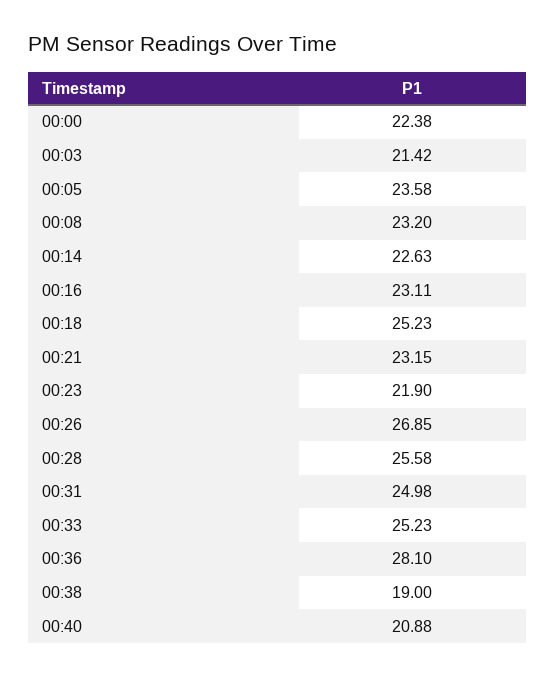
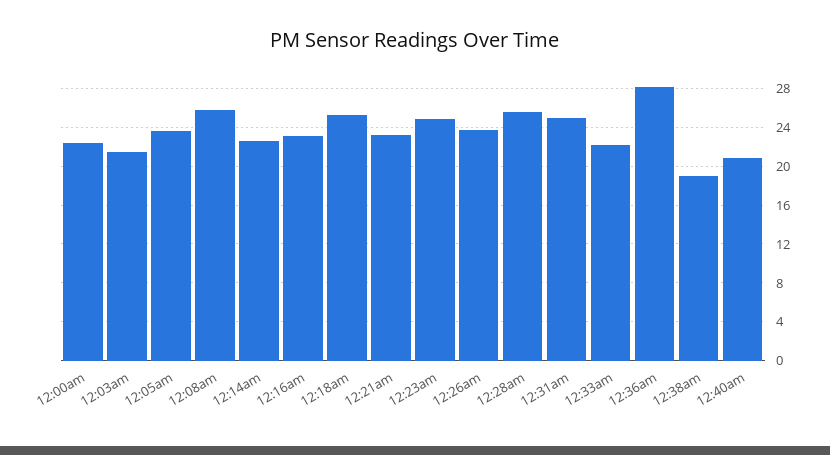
  {
    "00:00": 22.38,
    "00:03": 21.42,
    "00:05": 23.58,
-   "00:08": 23.2,
+   "00:08": 26,
    "00:14": 22.63,
    "00:16": 23.11,
    "00:18": 25.23,
    "00:21": 23.15,
-   "00:23": 21.9,
+   "00:23": 25,
-   "00:26": 26.85,
+   "00:26": 24,
    "00:28": 25.58,
    "00:31": 24.98,
-   "00:33": 25.23,
+   "00:33": 22,
    "00:36": 28.1,
    "00:38": 19,
    "00:40": 20.88
  }

